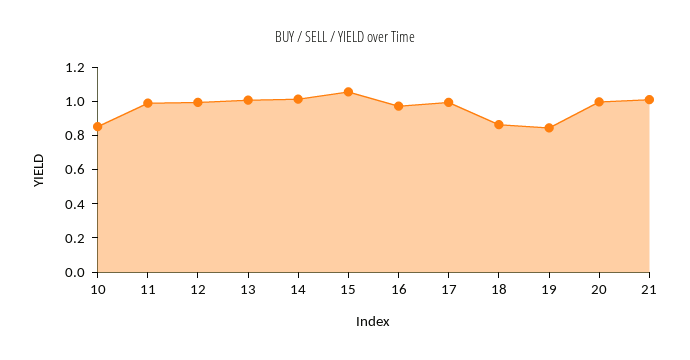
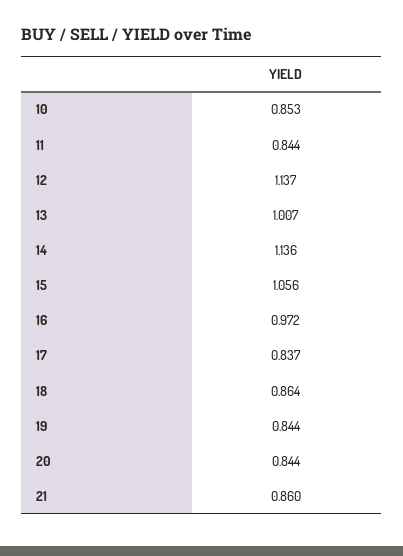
  {
    "10": 0.853,
-   "11": 1,
+   "11": 0.844,
-   "12": 1,
+   "12": 1.137,
    "13": 1.007,
-   "14": 1,
+   "14": 1.136,
    "15": 1.056,
    "16": 0.972,
-   "17": 1,
+   "17": 0.837,
    "18": 0.864,
    "19": 0.844,
-   "20": 1,
+   "20": 0.844,
-   "21": 1
+   "21": 0.86
  }

